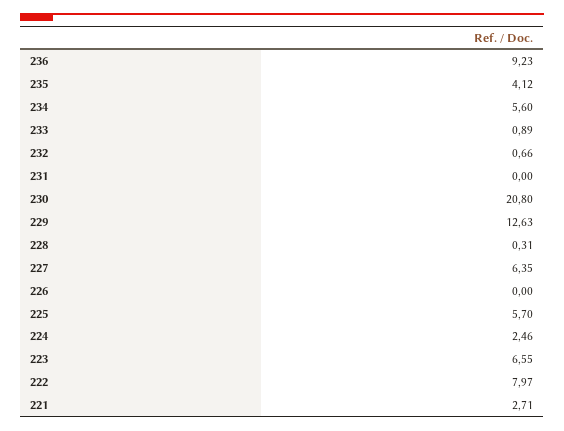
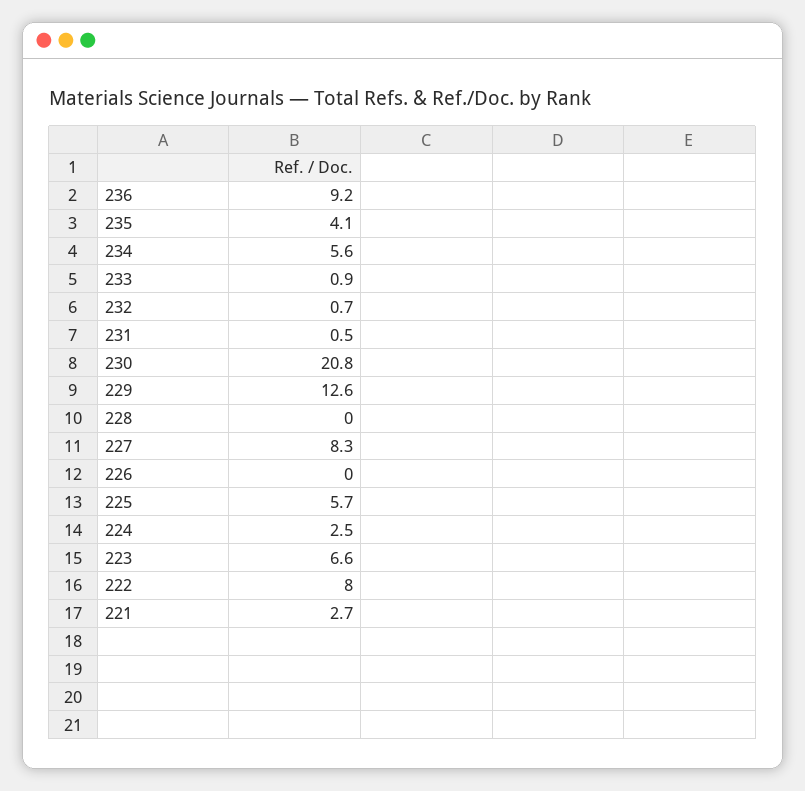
  {
    "236": 9.23,
    "235": 4.12,
    "234": 5.6,
    "233": 0.89,
    "232": 0.66,
-   "231": 0,
+   "231": 0.5,
    "230": 20.8,
    "229": 12.63,
-   "228": 0.31,
+   "228": 0,
-   "227": 6.35,
+   "227": 8.3,
    "226": 0,
    "225": 5.7,
    "224": 2.46,
    "223": 6.55,
    "222": 7.97,
    "221": 2.71
  }

